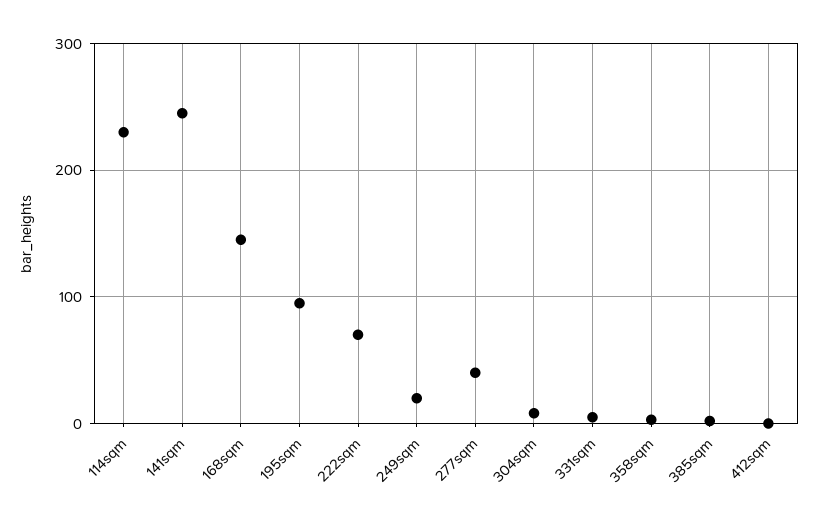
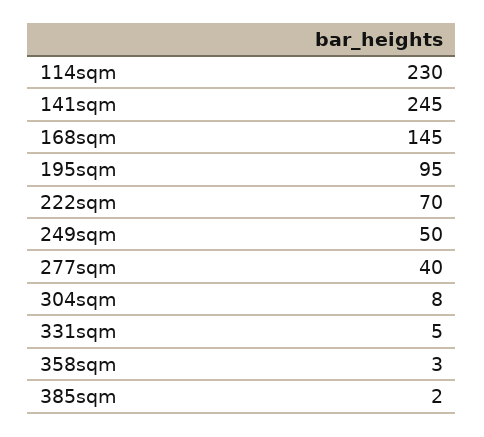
  {
    "114sqm": 230,
    "141sqm": 245,
    "168sqm": 145,
    "195sqm": 95,
    "222sqm": 70,
-   "249sqm": 20,
+   "249sqm": 50,
    "277sqm": 40,
    "304sqm": 8,
    "331sqm": 5,
    "358sqm": 3,
-   "385sqm": 2,
+   "385sqm": 2
-   "412sqm": 0
  }

